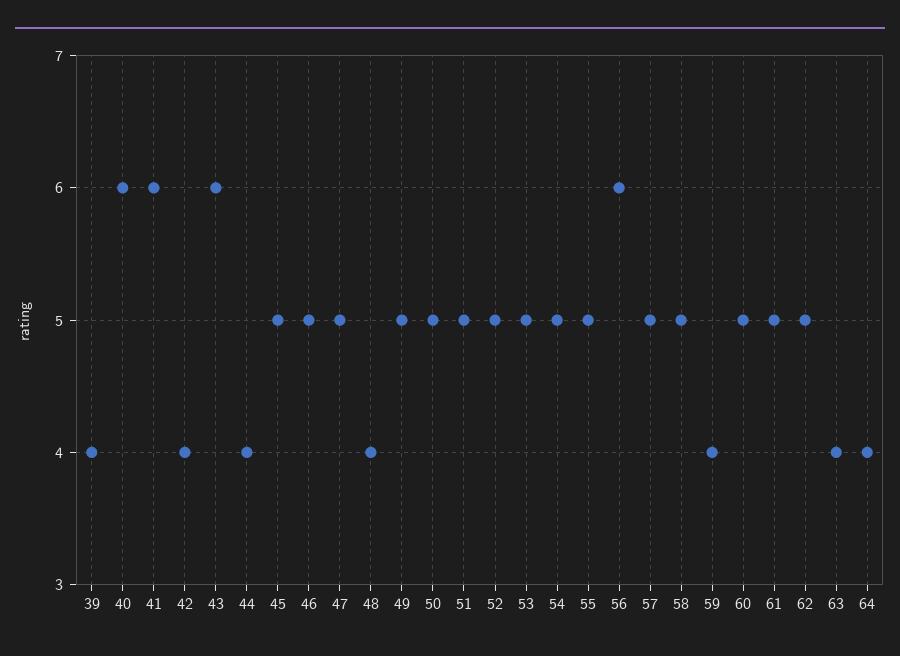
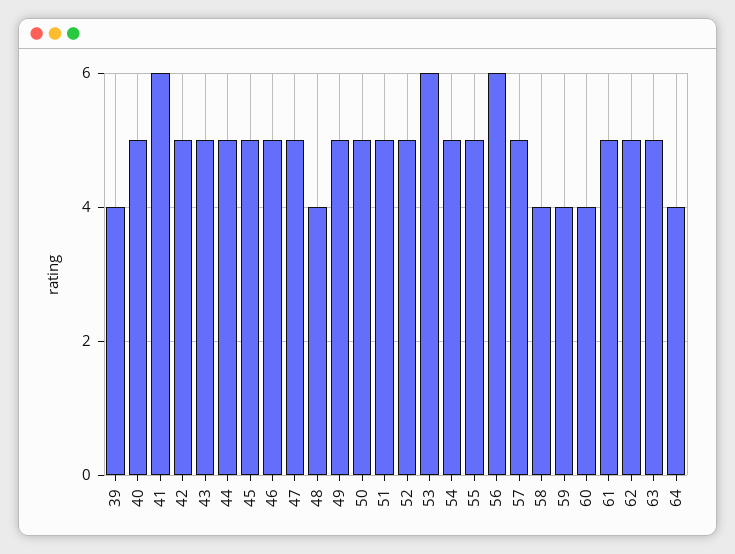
  {
    "39": 4,
-   "40": 6,
+   "40": 5,
    "41": 6,
-   "42": 4,
+   "42": 5,
-   "43": 6,
+   "43": 5,
-   "44": 4,
+   "44": 5,
    "45": 5,
    "46": 5,
    "47": 5,
    "48": 4,
    "49": 5,
    "50": 5,
    "51": 5,
    "52": 5,
-   "53": 5,
+   "53": 6,
    "54": 5,
    "55": 5,
    "56": 6,
    "57": 5,
-   "58": 5,
+   "58": 4,
    "59": 4,
-   "60": 5,
+   "60": 4,
    "61": 5,
    "62": 5,
-   "63": 4,
+   "63": 5,
    "64": 4
  }

